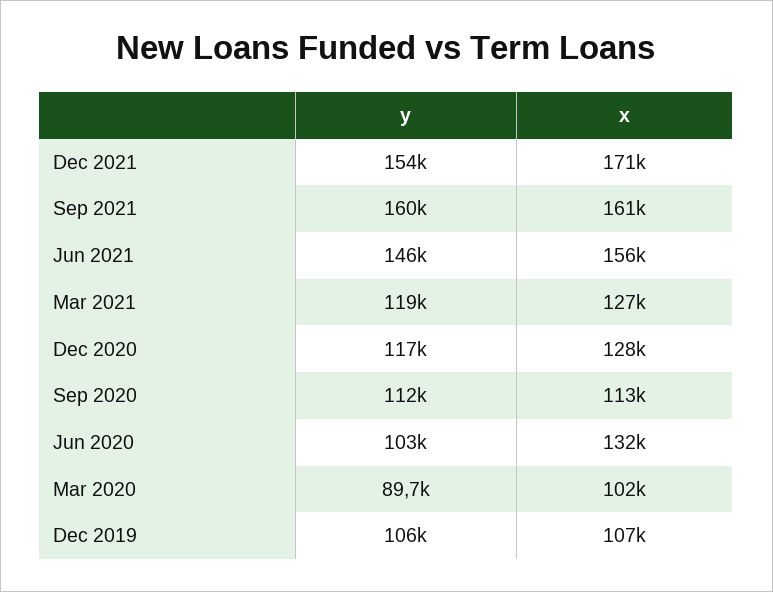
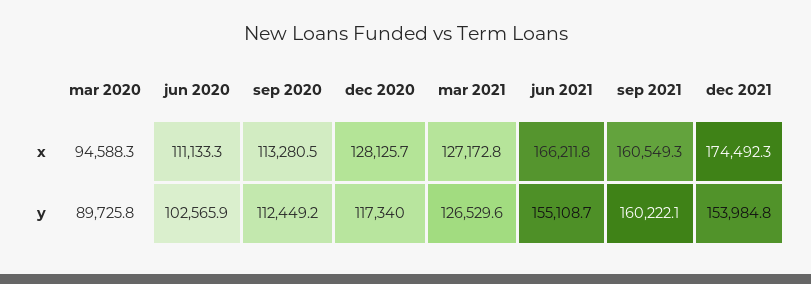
  {
    "y": {
      "Dec 2021": 153984.8,
      "Sep 2021": 160222.1,
-     "Jun 2021": 146000,
+     "Jun 2021": 155108.7,
-     "Mar 2021": 119000,
+     "Mar 2021": 126529.6,
      "Dec 2020": 117340,
      "Sep 2020": 112449.2,
      "Jun 2020": 102565.9,
-     "Mar 2020": 89725.8,
+     "Mar 2020": 89725.8
-     "Dec 2019": 106000
    },
    "x": {
-     "Dec 2021": 171000,
+     "Dec 2021": 174492.3,
      "Sep 2021": 160549.3,
-     "Jun 2021": 156000,
+     "Jun 2021": 166211.8,
      "Mar 2021": 127172.8,
      "Dec 2020": 128125.7,
      "Sep 2020": 113280.5,
-     "Jun 2020": 132000,
+     "Jun 2020": 111133.3,
-     "Mar 2020": 102000,
+     "Mar 2020": 94588.3
-     "Dec 2019": 107000
    }
  }

